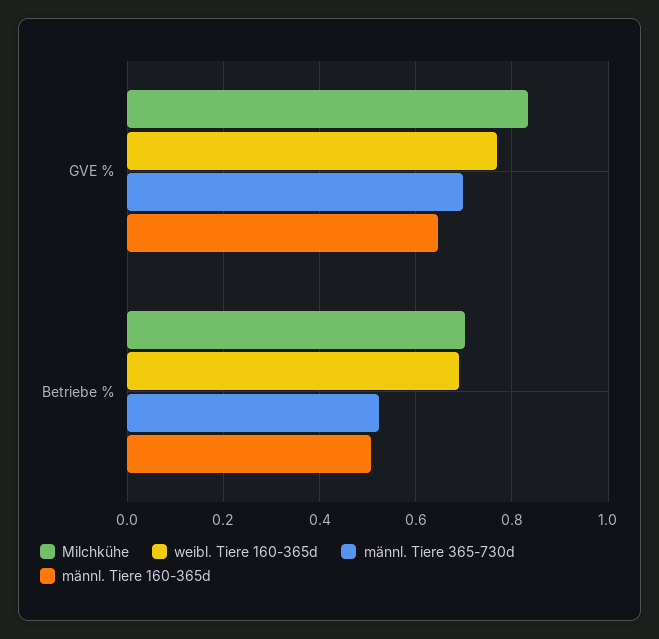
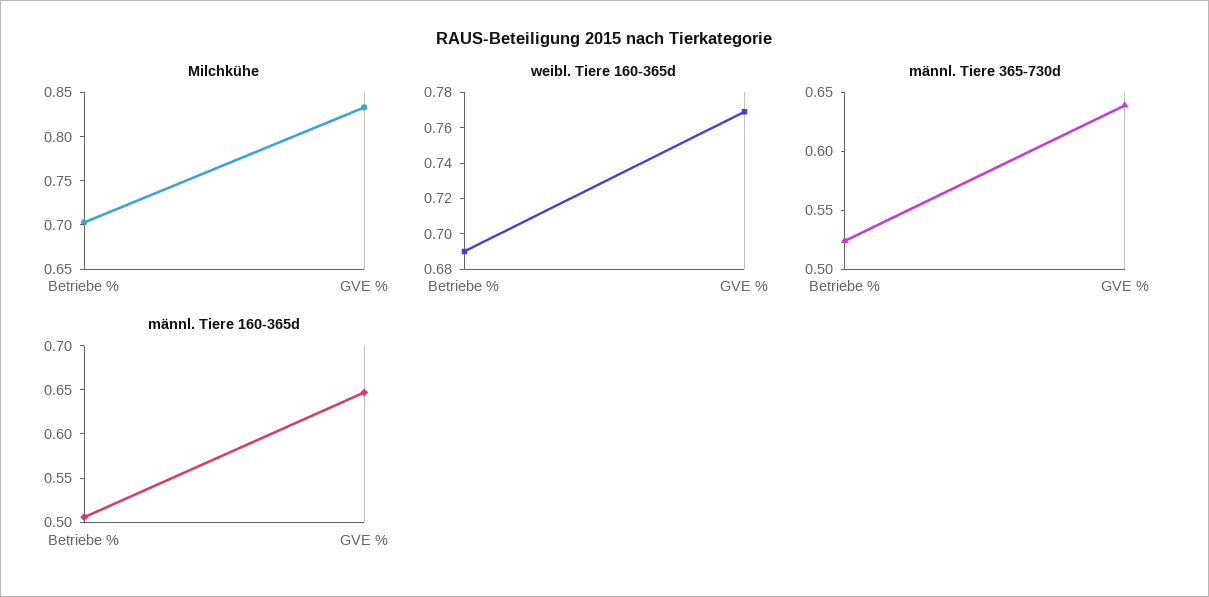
  {
    "Milchkühe": {
      "GVE %": 0.83,
      "Betriebe %": 0.7
    },
    "weibl. Tiere 160-365d": {
      "GVE %": 0.77,
      "Betriebe %": 0.69
    },
    "männl. Tiere 365-730d": {
-     "GVE %": 0.7,
+     "GVE %": 0.64,
      "Betriebe %": 0.52
    },
    "männl. Tiere 160-365d": {
      "GVE %": 0.65,
      "Betriebe %": 0.51
    }
  }

